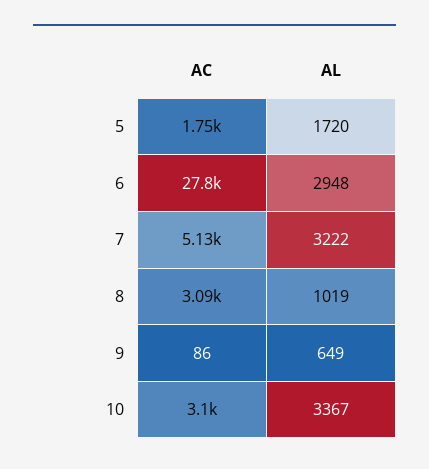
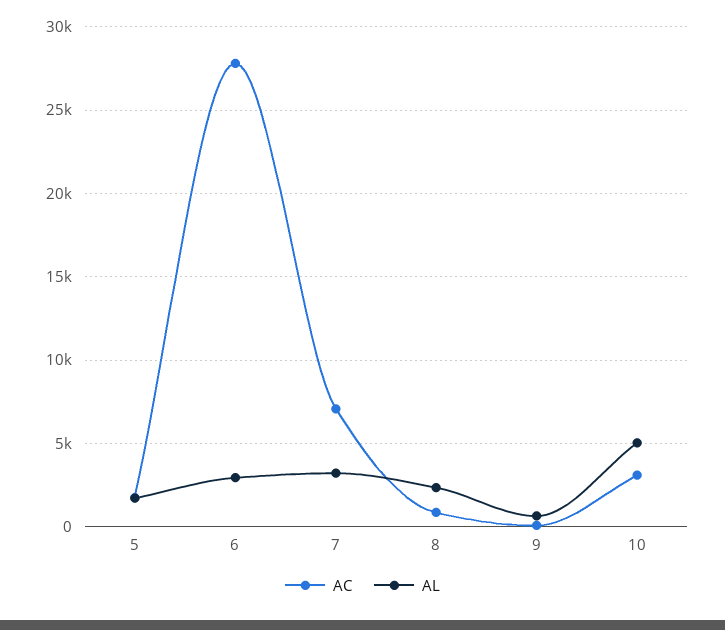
  {
    "AC": {
      "5": 1750,
      "6": 27800,
-     "7": 5130,
+     "7": 7000,
-     "8": 3090,
+     "8": 1000,
      "9": 86,
      "10": 3100
    },
    "AL": {
      "5": 1720,
      "6": 2948,
      "7": 3222,
-     "8": 1019,
+     "8": 2500,
      "9": 649,
-     "10": 3367
+     "10": 5000
    }
  }

